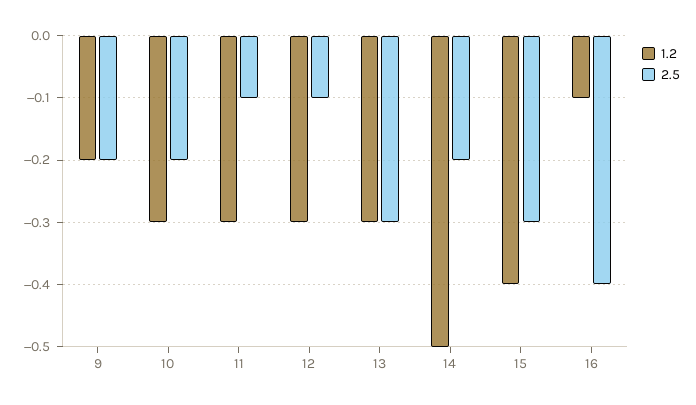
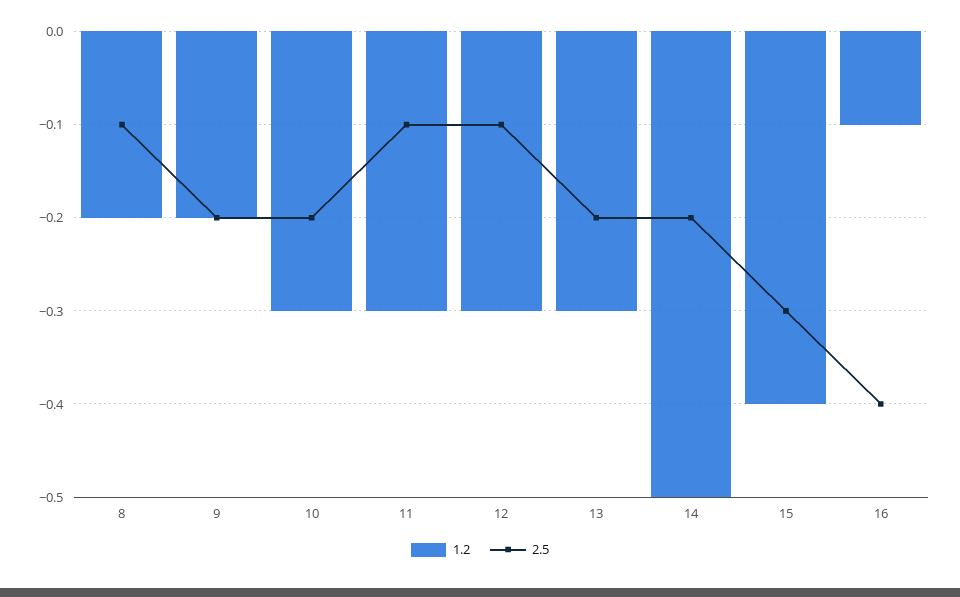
  {
    "1.2": {
      "9": -0.2,
      "10": -0.3,
      "11": -0.3,
      "12": -0.3,
      "13": -0.3,
      "14": -0.5,
      "15": -0.4,
-     "16": -0.1
+     "16": -0.1,
+     "8": -0.2
    },
    "2.5": {
      "9": -0.2,
      "10": -0.2,
      "11": -0.1,
      "12": -0.1,
-     "13": -0.3,
+     "13": -0.2,
      "14": -0.2,
      "15": -0.3,
-     "16": -0.4
+     "16": -0.4,
+     "8": -0.1
    }
  }

